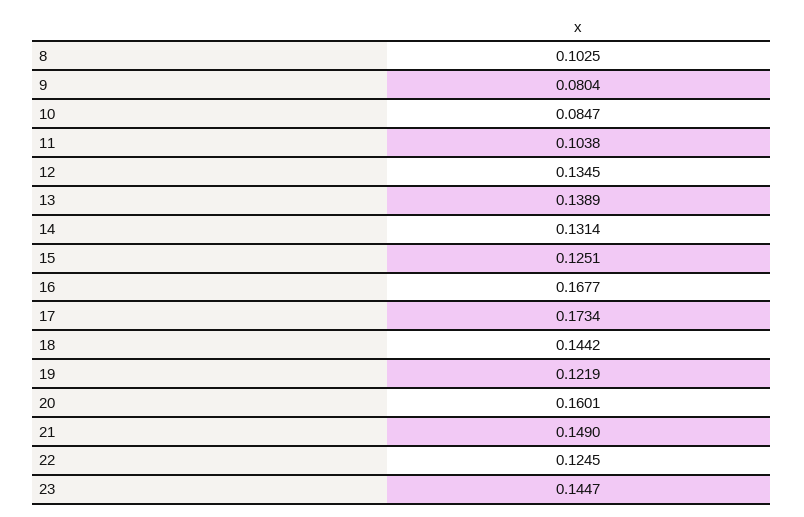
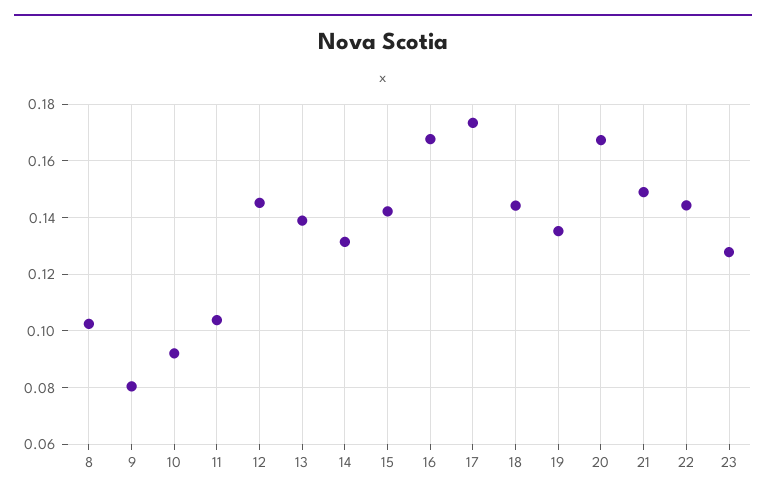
  {
    "8": 0.1025,
    "9": 0.0804,
-   "10": 0.0847,
+   "10": 0.0925,
    "11": 0.1038,
-   "12": 0.1345,
+   "12": 0.145,
    "13": 0.1389,
    "14": 0.1314,
-   "15": 0.1251,
+   "15": 0.1425,
    "16": 0.1677,
    "17": 0.1734,
    "18": 0.1442,
-   "19": 0.1219,
+   "19": 0.135,
-   "20": 0.1601,
+   "20": 0.1675,
    "21": 0.149,
-   "22": 0.1245,
+   "22": 0.145,
-   "23": 0.1447
+   "23": 0.1275
  }

